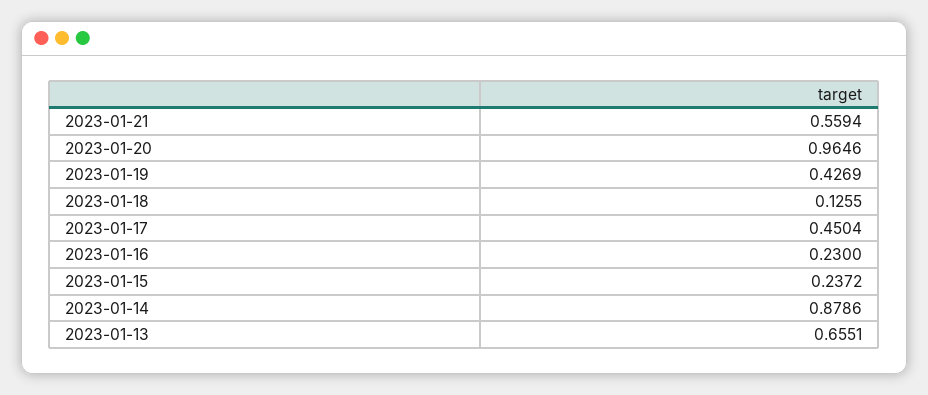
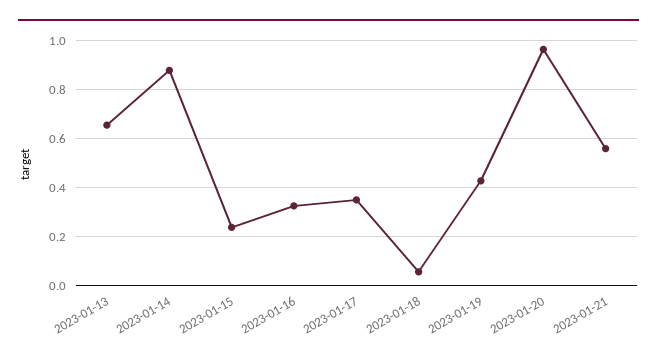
  {
    "2023-01-21": 0.5594,
    "2023-01-20": 0.9646,
    "2023-01-19": 0.4269,
-   "2023-01-18": 0.1255,
+   "2023-01-18": 0.05,
-   "2023-01-17": 0.4504,
+   "2023-01-17": 0.35,
-   "2023-01-16": 0.23,
+   "2023-01-16": 0.325,
    "2023-01-15": 0.2372,
    "2023-01-14": 0.8786,
    "2023-01-13": 0.6551
  }

